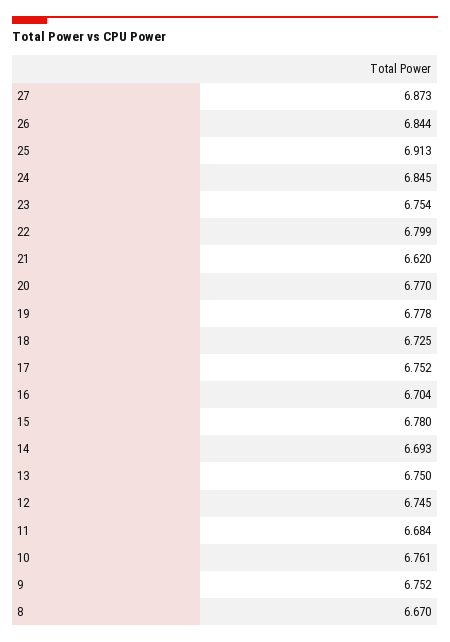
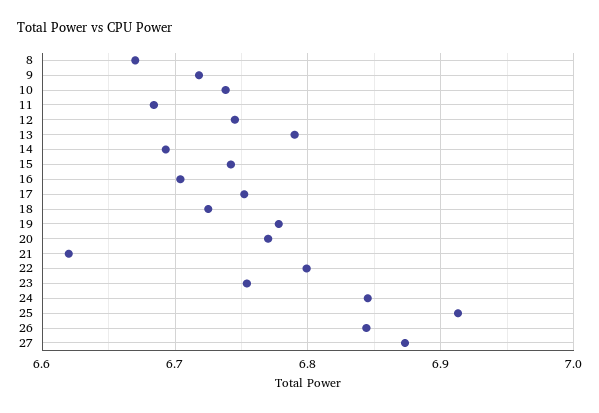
  {
    "27": 6.873,
    "26": 6.844,
    "25": 6.913,
    "24": 6.845,
    "23": 6.754,
    "22": 6.799,
    "21": 6.62,
    "20": 6.77,
    "19": 6.778,
    "18": 6.725,
    "17": 6.752,
    "16": 6.704,
-   "15": 6.78,
+   "15": 6.74,
    "14": 6.693,
-   "13": 6.75,
+   "13": 6.79,
    "12": 6.745,
    "11": 6.684,
-   "10": 6.761,
+   "10": 6.74,
-   "9": 6.752,
+   "9": 6.72,
    "8": 6.67
  }

